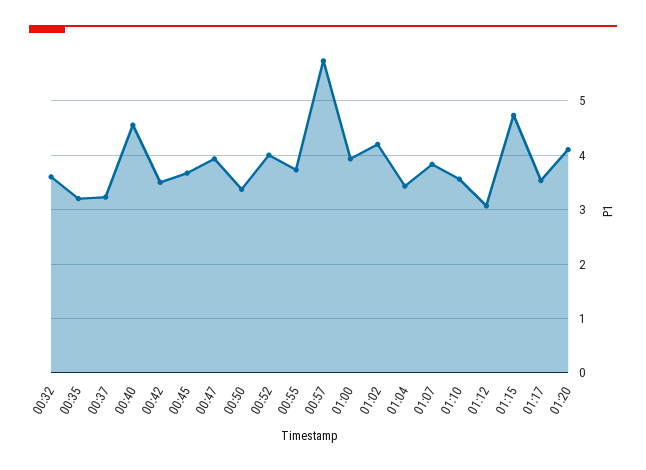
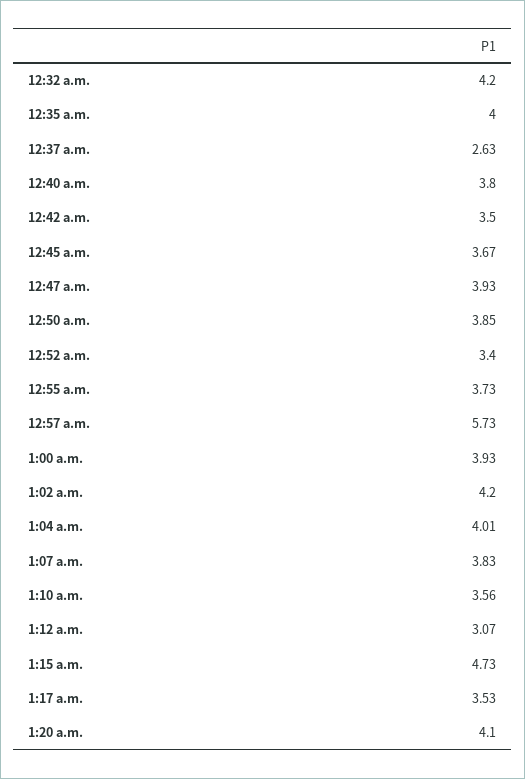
  {
-   "00:32": 3.6,
+   "00:32": 4.2,
-   "00:35": 3.2,
+   "00:35": 4,
-   "00:37": 3.2,
+   "00:37": 2.63,
-   "00:40": 4.6,
+   "00:40": 3.8,
    "00:42": 3.5,
    "00:45": 3.67,
    "00:47": 3.93,
-   "00:50": 3.4,
+   "00:50": 3.85,
-   "00:52": 4,
+   "00:52": 3.4,
    "00:55": 3.73,
    "00:57": 5.73,
    "01:00": 3.93,
    "01:02": 4.2,
-   "01:04": 3.4,
+   "01:04": 4.01,
    "01:07": 3.83,
    "01:10": 3.56,
    "01:12": 3.07,
    "01:15": 4.73,
    "01:17": 3.53,
    "01:20": 4.1
  }

